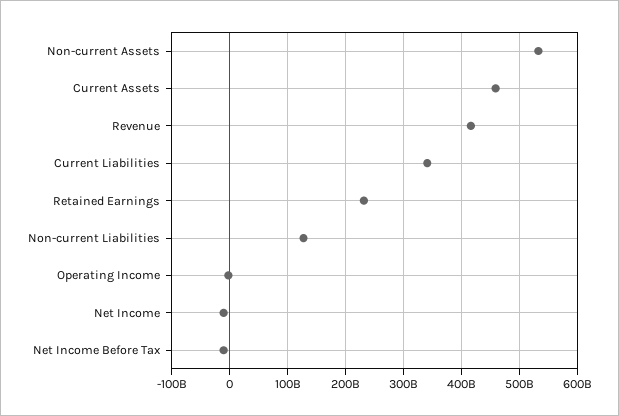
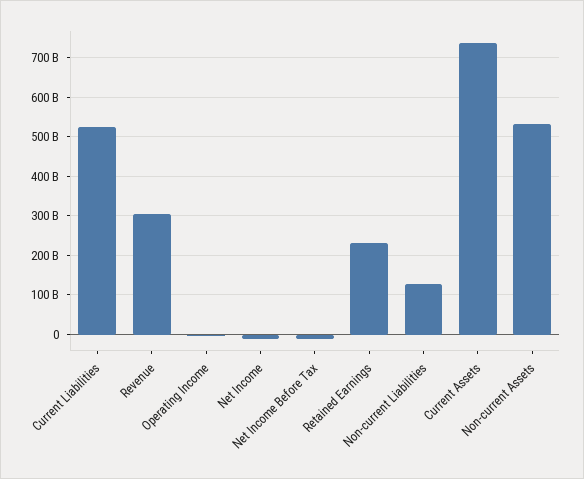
  {
    "Non-current Assets": 540000000000,
-   "Current Assets": 460000000000,
+   "Current Assets": 740000000000,
-   "Revenue": 420000000000,
+   "Revenue": 300000000000,
-   "Current Liabilities": 340000000000,
+   "Current Liabilities": 520000000000,
    "Retained Earnings": 240000000000,
    "Non-current Liabilities": 120000000000,
    "Operating Income": 0,
    "Net Income": -20000000000,
    "Net Income Before Tax": -20000000000
  }

